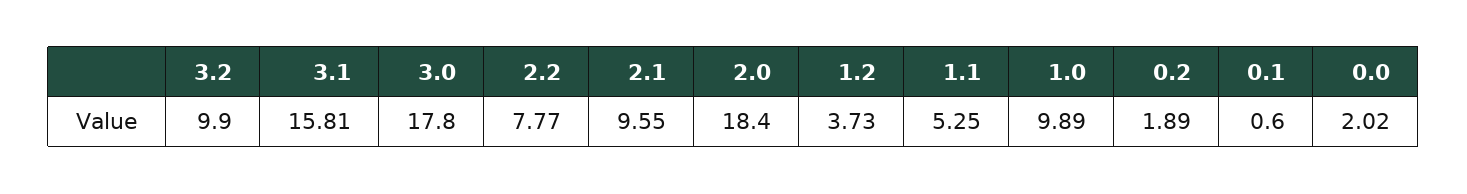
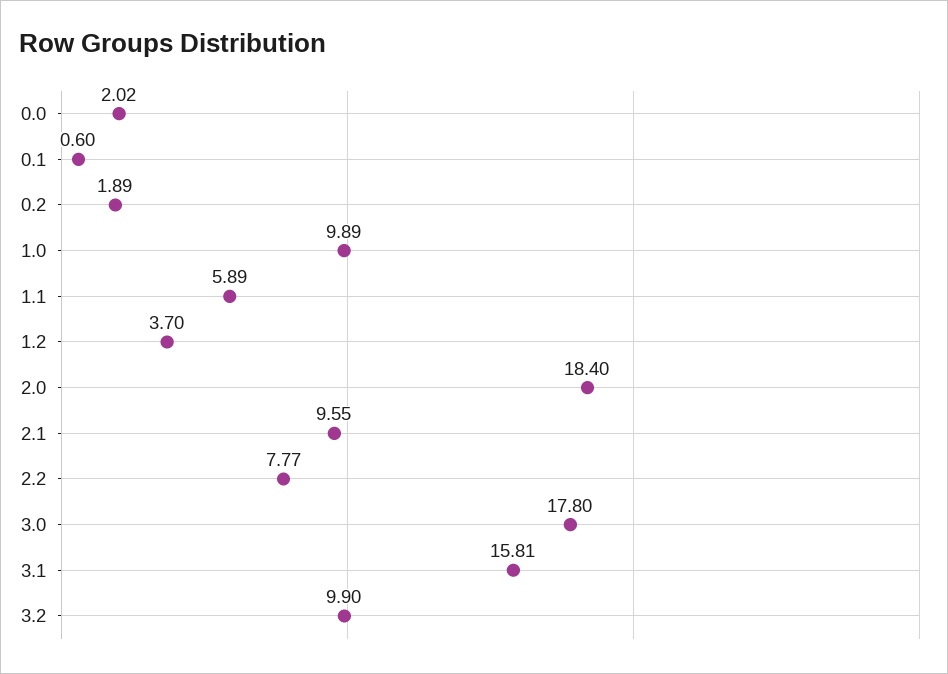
  {
    "3.2": 9.9,
    "3.1": 15.81,
    "3.0": 17.8,
    "2.2": 7.77,
    "2.1": 9.55,
    "2.0": 18.4,
-   "1.2": 3.73,
+   "1.2": 3.7,
-   "1.1": 5.25,
+   "1.1": 5.89,
    "1.0": 9.89,
    "0.2": 1.89,
    "0.1": 0.6,
    "0.0": 2.02
  }

